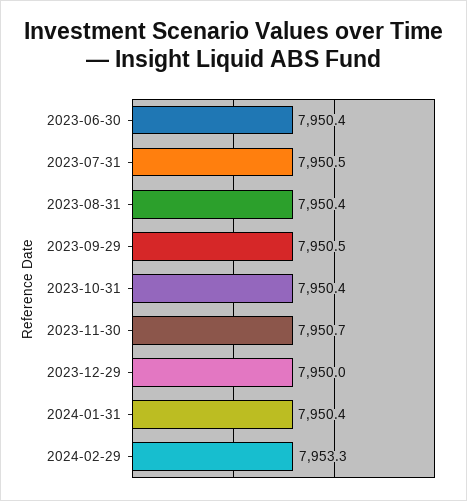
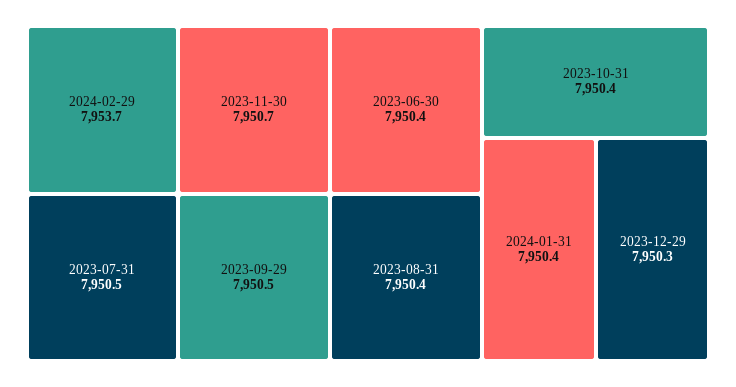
  {
    "2023-06-30": 7950.4,
    "2023-07-31": 7950.5,
    "2023-08-31": 7950.4,
    "2023-09-29": 7950.5,
    "2023-10-31": 7950.4,
    "2023-11-30": 7950.7,
-   "2023-12-29": 7950,
+   "2023-12-29": 7950.3,
    "2024-01-31": 7950.4,
-   "2024-02-29": 7953.3
+   "2024-02-29": 7953.7
  }

